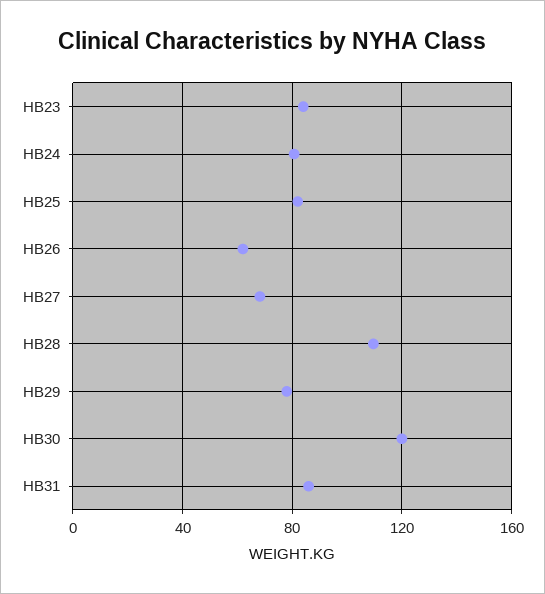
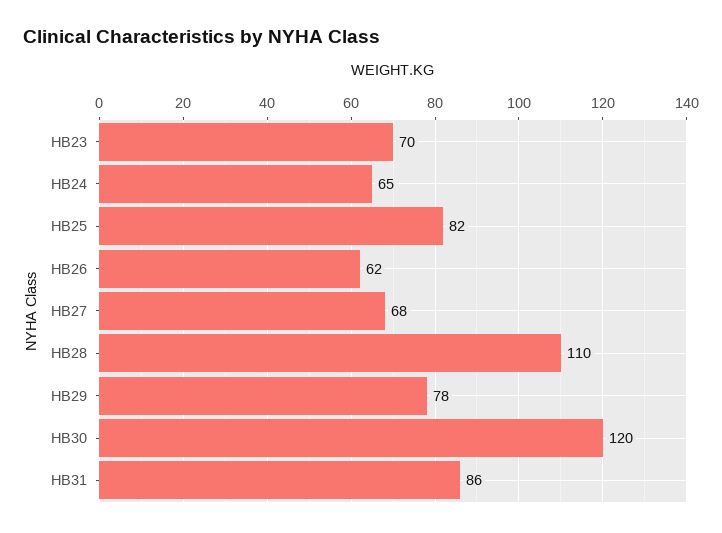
  {
-   "HB23": 85,
+   "HB23": 70,
-   "HB24": 80,
+   "HB24": 65,
    "HB25": 82,
    "HB26": 62,
    "HB27": 68,
    "HB28": 110,
    "HB29": 78,
    "HB30": 120,
    "HB31": 86
  }

